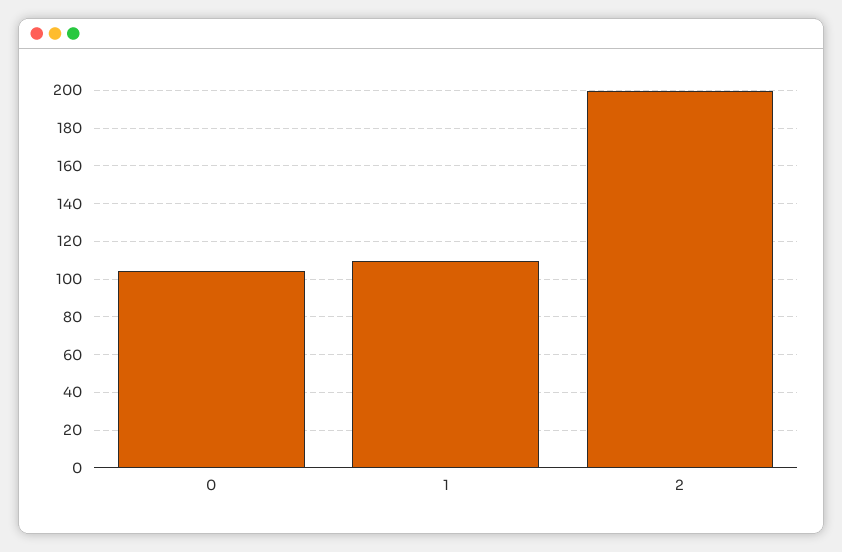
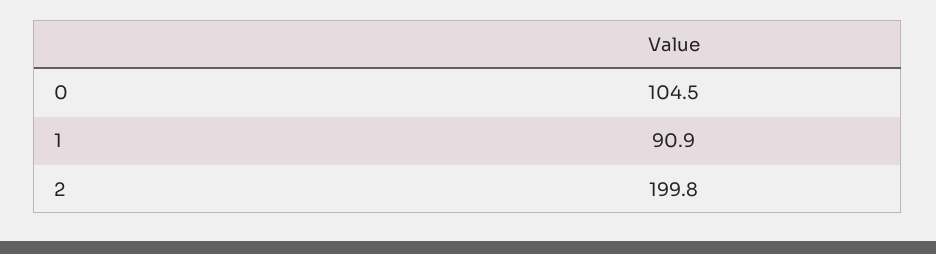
  {
    "0": 104.5,
-   "1": 110,
+   "1": 90.9,
    "2": 199.8
  }

